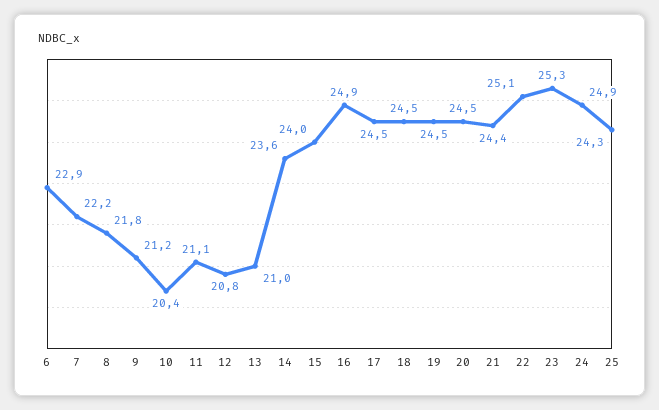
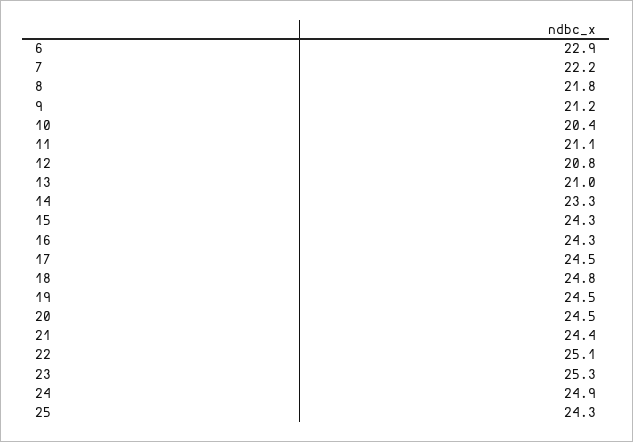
  {
    "6": 22.9,
    "7": 22.2,
    "8": 21.8,
    "9": 21.2,
    "10": 20.4,
    "11": 21.1,
    "12": 20.8,
    "13": 21,
-   "14": 23.6,
+   "14": 23.3,
-   "15": 24,
+   "15": 24.3,
-   "16": 24.9,
+   "16": 24.3,
    "17": 24.5,
-   "18": 24.5,
+   "18": 24.8,
    "19": 24.5,
    "20": 24.5,
    "21": 24.4,
    "22": 25.1,
    "23": 25.3,
    "24": 24.9,
    "25": 24.3
  }

